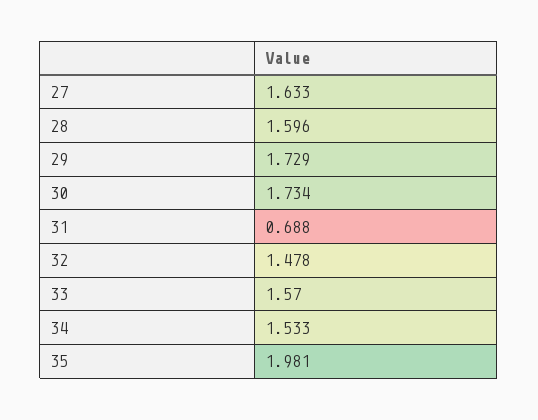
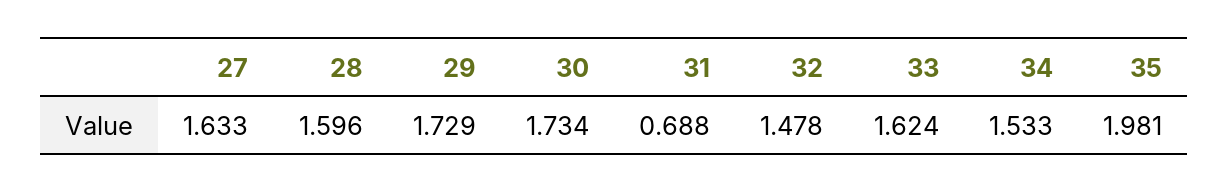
  {
    "27": 1.633,
    "28": 1.596,
    "29": 1.729,
    "30": 1.734,
    "31": 0.688,
    "32": 1.478,
-   "33": 1.57,
+   "33": 1.624,
    "34": 1.533,
    "35": 1.981
  }

